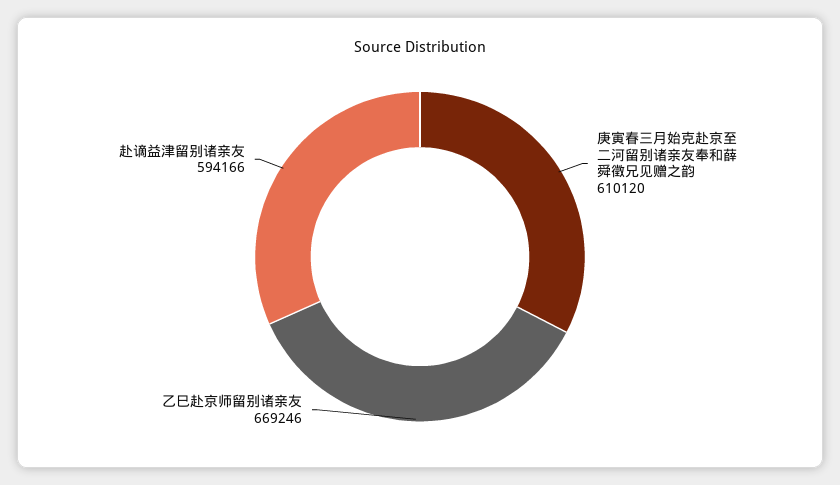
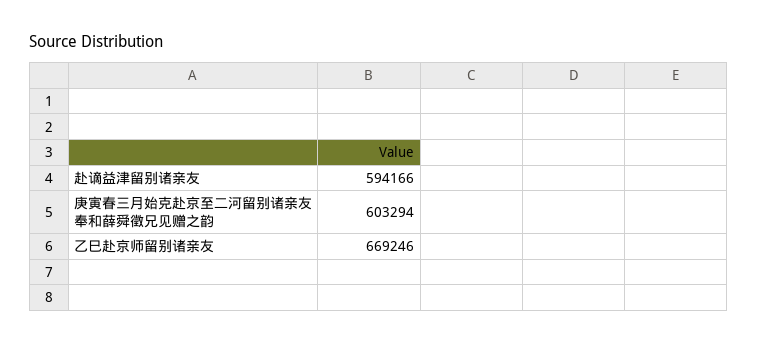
  {
-   "庚寅春三月始克赴京至二河留别诸亲友奉和薛舜徵兄见赠之韵": 610120,
+   "庚寅春三月始克赴京至二河留别诸亲友奉和薛舜徵兄见赠之韵": 603294,
    "乙巳赴京师留别诸亲友": 669246,
    "赴谪益津留别诸亲友": 594166
  }

